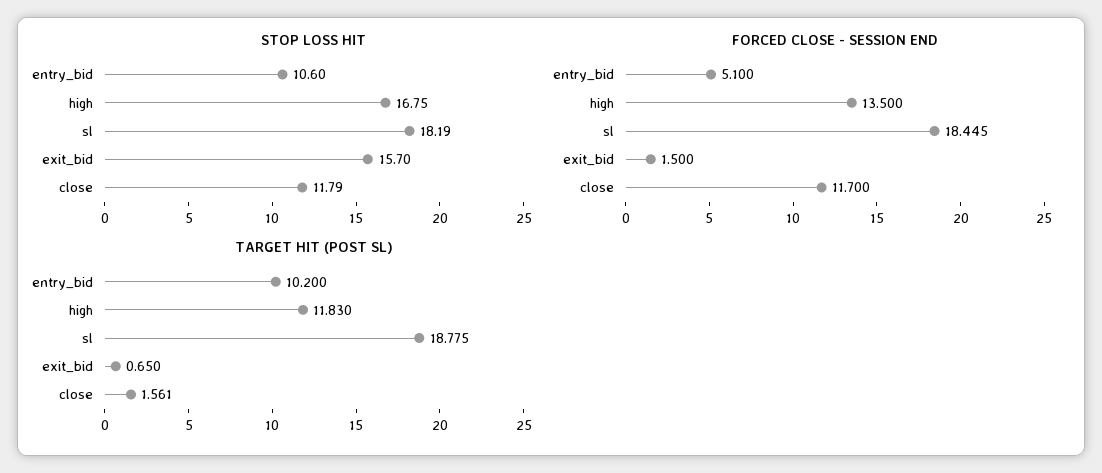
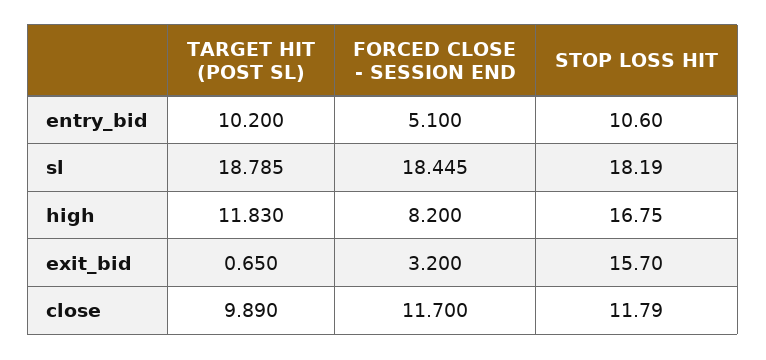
  {
    "STOP LOSS HIT": {
      "entry_bid": 10.6,
      "high": 16.75,
      "sl": 18.19,
      "exit_bid": 15.7,
      "close": 11.79
    },
    "FORCED CLOSE - SESSION END": {
      "entry_bid": 5.1,
-     "high": 13.5,
+     "high": 8.2,
      "sl": 18.445,
-     "exit_bid": 1.5,
+     "exit_bid": 3.2,
      "close": 11.7
    },
    "TARGET HIT (POST SL)": {
      "entry_bid": 10.2,
      "high": 11.83,
-     "sl": 18.775,
+     "sl": 18.785,
      "exit_bid": 0.65,
-     "close": 1.561
+     "close": 9.89
    }
  }

